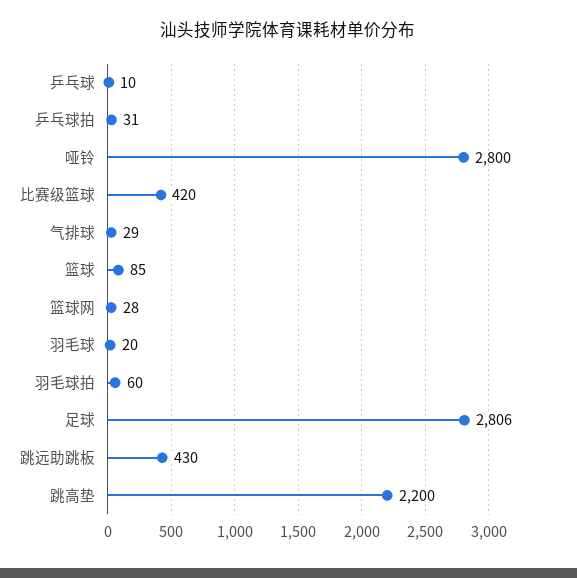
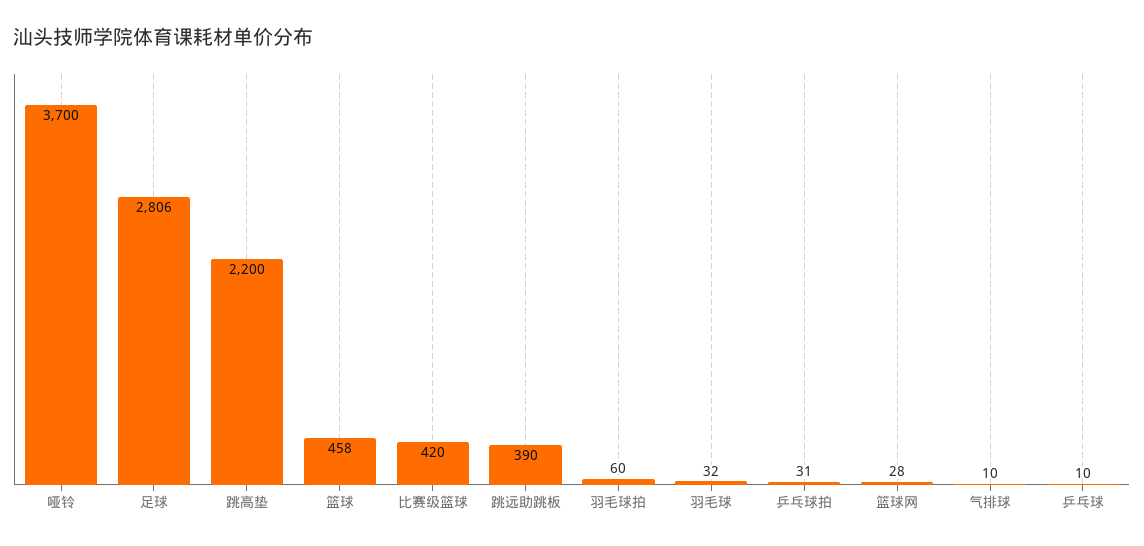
  {
    "乒乓球": 10,
    "乒乓球拍": 31,
-   "哑铃": 2800,
+   "哑铃": 3700,
    "比赛级篮球": 420,
-   "气排球": 29,
+   "气排球": 10,
-   "篮球": 85,
+   "篮球": 458,
    "篮球网": 28,
-   "羽毛球": 20,
+   "羽毛球": 32,
    "羽毛球拍": 60,
    "足球": 2806,
-   "跳远助跳板": 430,
+   "跳远助跳板": 390,
    "跳高垫": 2200
  }

